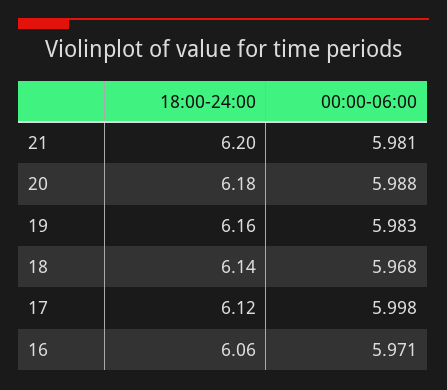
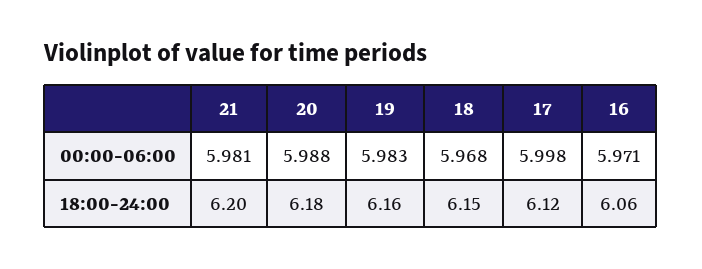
  {
    "18:00-24:00": {
      "21": 6.2,
      "20": 6.18,
      "19": 6.16,
-     "18": 6.14,
+     "18": 6.15,
      "17": 6.12,
      "16": 6.06
    },
    "00:00-06:00": {
      "21": 5.981,
      "20": 5.988,
      "19": 5.983,
      "18": 5.968,
      "17": 5.998,
      "16": 5.971
    }
  }

